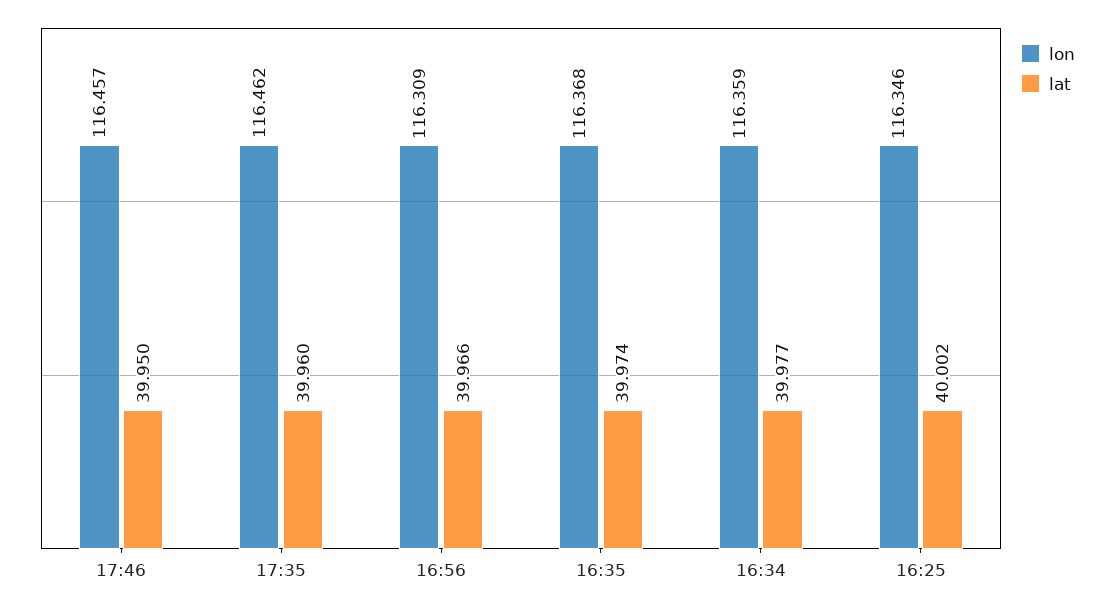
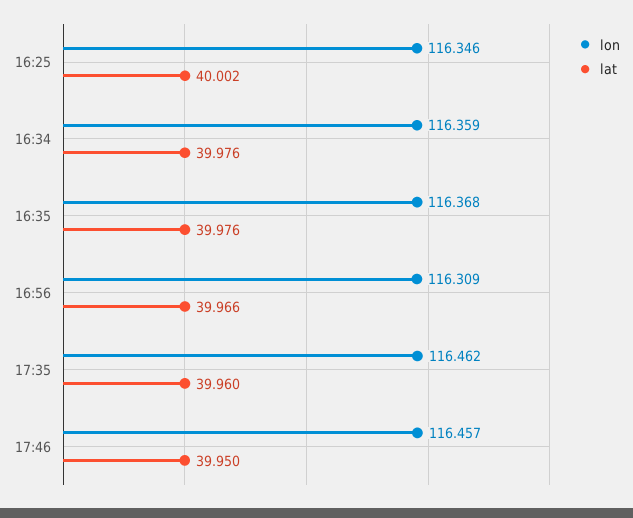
  {
    "lon": {
      "17:46": 116.457,
      "17:35": 116.462,
      "16:56": 116.309,
      "16:35": 116.368,
      "16:34": 116.359,
      "16:25": 116.346
    },
    "lat": {
      "17:46": 39.95,
      "17:35": 39.96,
      "16:56": 39.966,
-     "16:35": 39.974,
+     "16:35": 39.976,
-     "16:34": 39.977,
+     "16:34": 39.976,
      "16:25": 40.002
    }
  }

